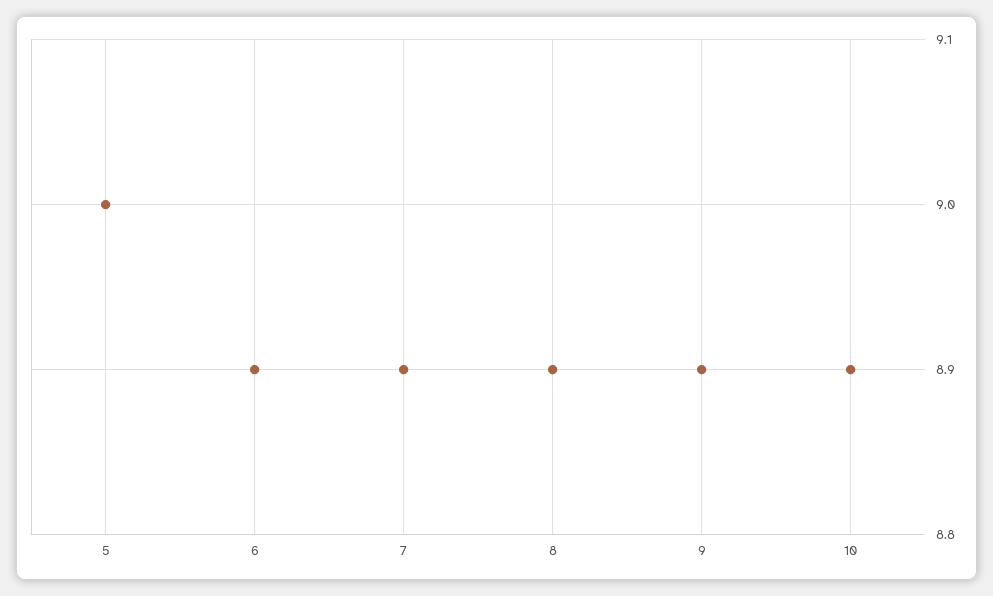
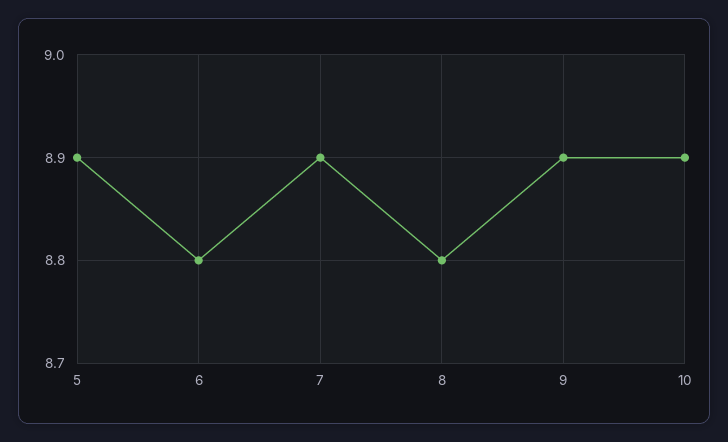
  {
-   "5": 9,
+   "5": 8.9,
-   "6": 8.9,
+   "6": 8.8,
    "7": 8.9,
-   "8": 8.9,
+   "8": 8.8,
    "9": 8.9,
    "10": 8.9
  }

